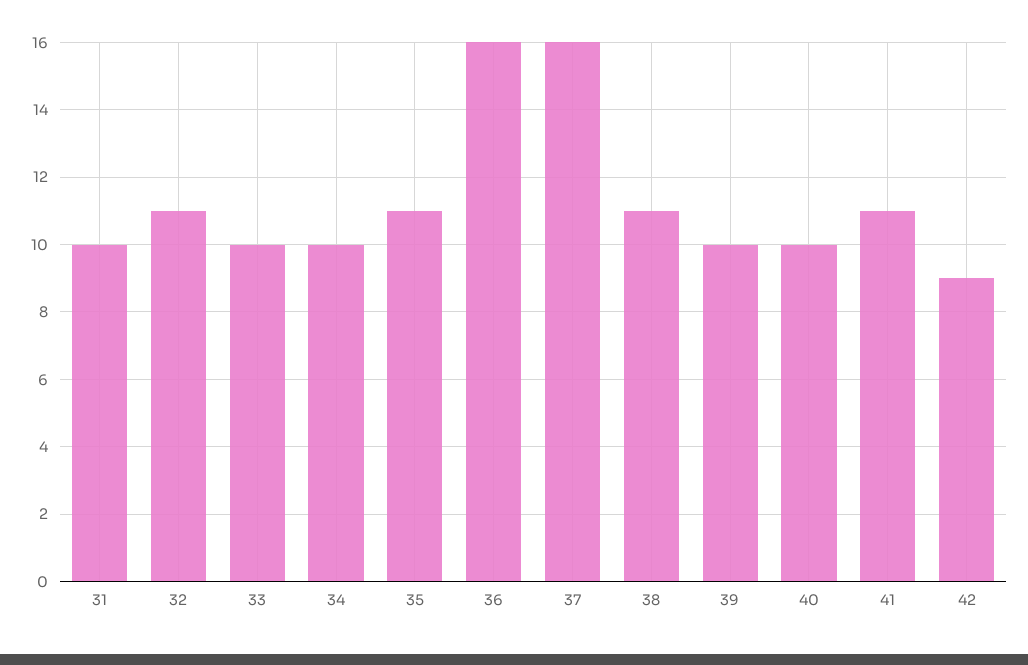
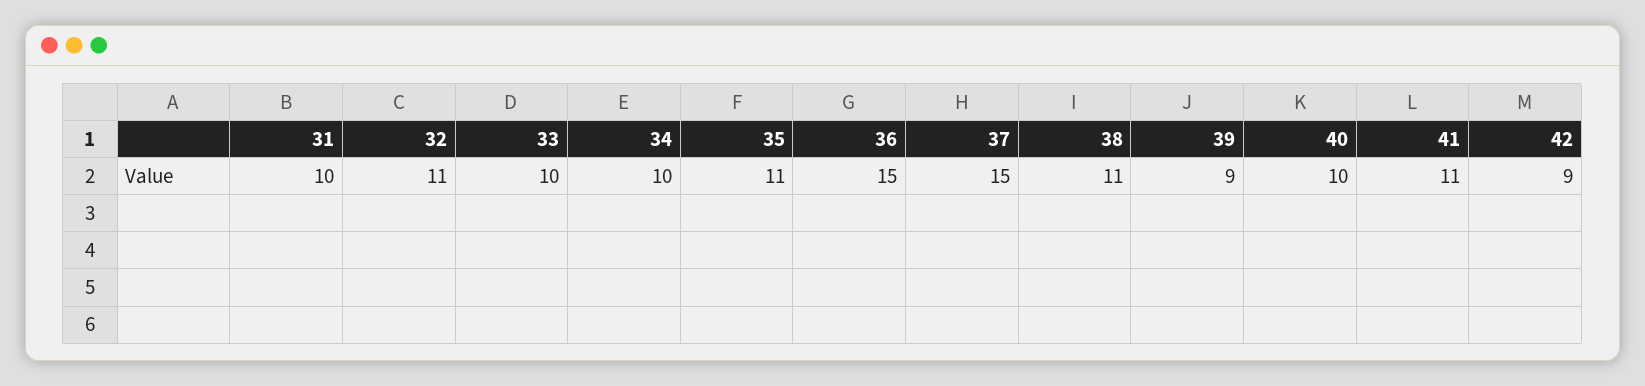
  {
    "31": 10,
    "32": 11,
    "33": 10,
    "34": 10,
    "35": 11,
-   "36": 16,
+   "36": 15,
-   "37": 16,
+   "37": 15,
    "38": 11,
-   "39": 10,
+   "39": 9,
    "40": 10,
    "41": 11,
    "42": 9
  }

